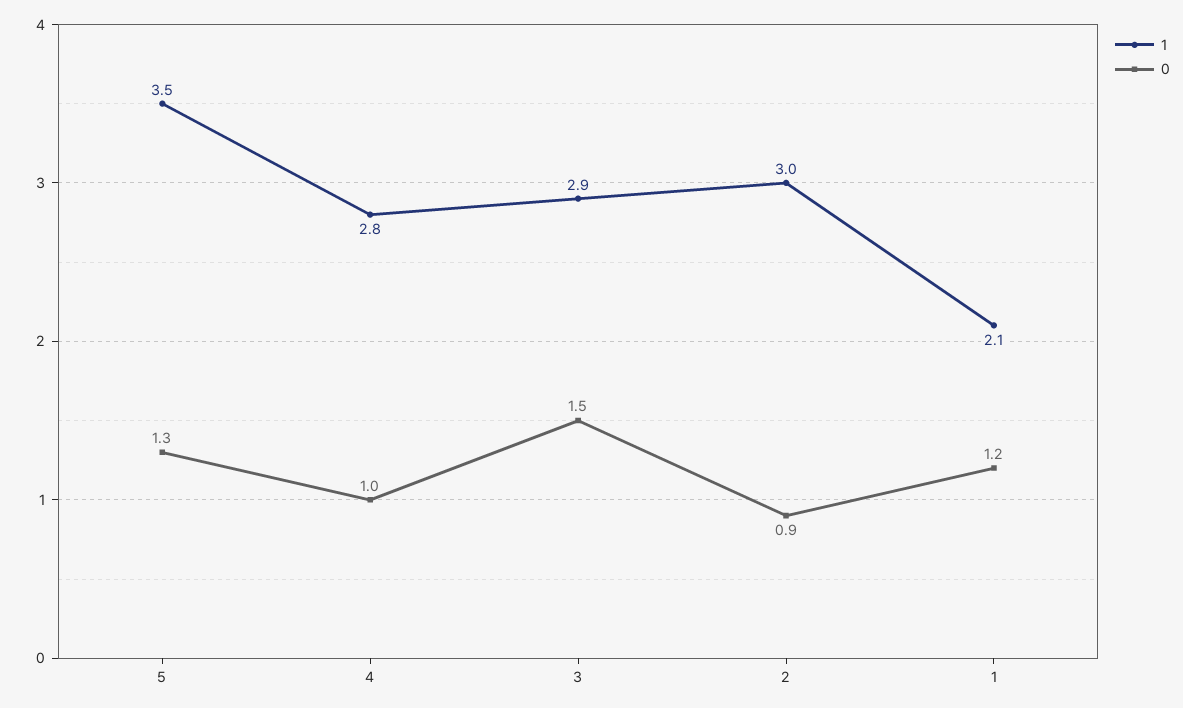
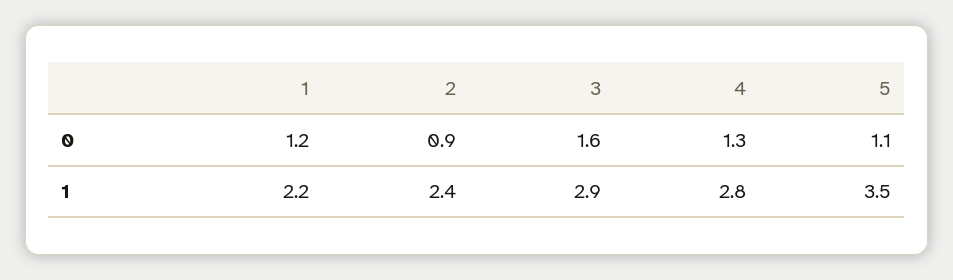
  {
    "1": {
      "5": 3.5,
      "4": 2.8,
      "3": 2.9,
-     "2": 3,
+     "2": 2.4,
-     "1": 2.1
+     "1": 2.2
    },
    "0": {
-     "5": 1.3,
+     "5": 1.1,
-     "4": 1,
+     "4": 1.3,
-     "3": 1.5,
+     "3": 1.6,
      "2": 0.9,
      "1": 1.2
    }
  }

